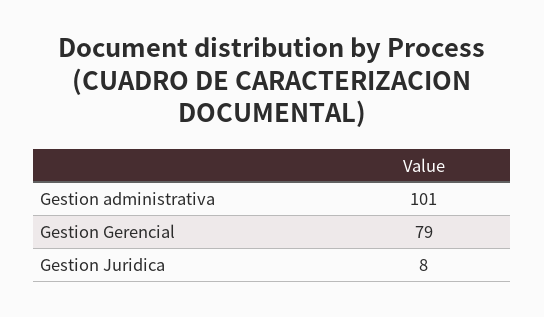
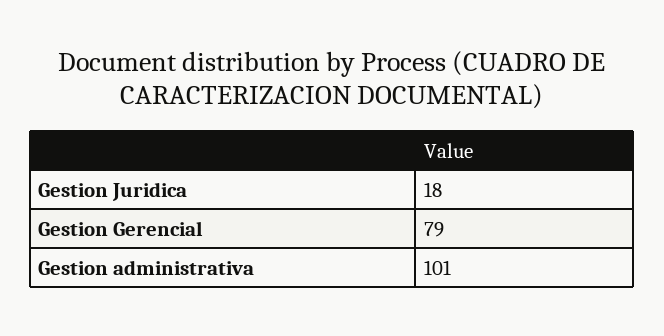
  {
    "Gestion administrativa": 101,
    "Gestion Gerencial": 79,
-   "Gestion Juridica": 8
+   "Gestion Juridica": 18
  }

